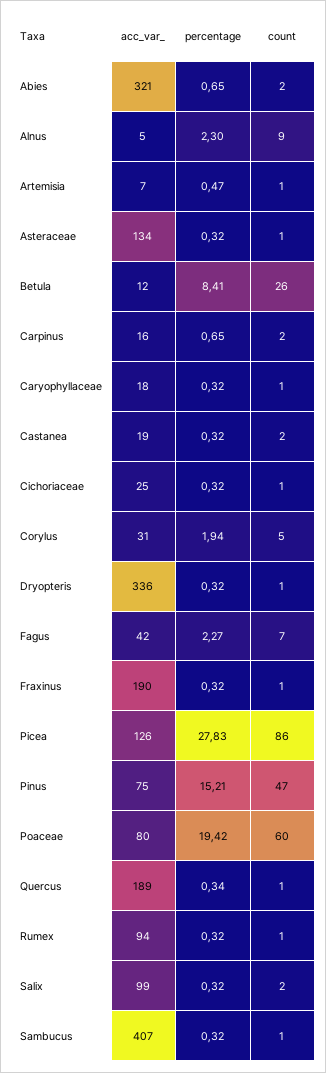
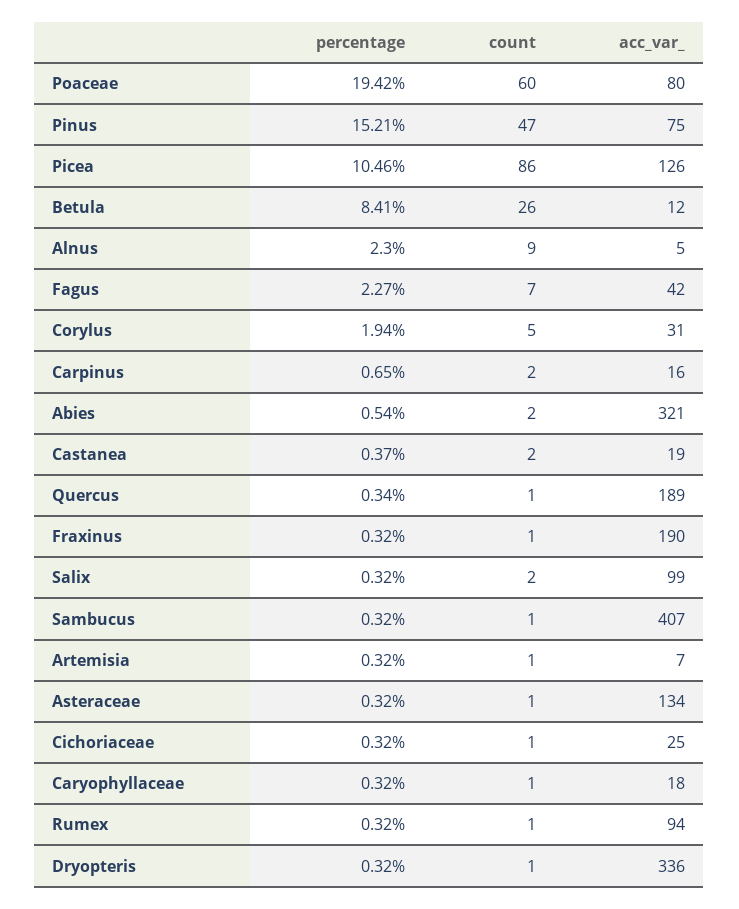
  {
    "acc_var_": {
      "Abies": 321,
      "Alnus": 5,
      "Artemisia": 7,
      "Asteraceae": 134,
      "Betula": 12,
      "Carpinus": 16,
      "Caryophyllaceae": 18,
      "Castanea": 19,
      "Cichoriaceae": 25,
      "Corylus": 31,
      "Dryopteris": 336,
      "Fagus": 42,
      "Fraxinus": 190,
      "Picea": 126,
      "Pinus": 75,
      "Poaceae": 80,
      "Quercus": 189,
      "Rumex": 94,
      "Salix": 99,
      "Sambucus": 407
    },
    "percentage": {
-     "Abies": 0.65,
+     "Abies": 0.54,
      "Alnus": 2.3,
-     "Artemisia": 0.47,
+     "Artemisia": 0.32,
      "Asteraceae": 0.32,
      "Betula": 8.41,
      "Carpinus": 0.65,
      "Caryophyllaceae": 0.32,
-     "Castanea": 0.32,
+     "Castanea": 0.37,
      "Cichoriaceae": 0.32,
      "Corylus": 1.94,
      "Dryopteris": 0.32,
      "Fagus": 2.27,
      "Fraxinus": 0.32,
-     "Picea": 27.83,
+     "Picea": 10.46,
      "Pinus": 15.21,
      "Poaceae": 19.42,
      "Quercus": 0.34,
      "Rumex": 0.32,
      "Salix": 0.32,
      "Sambucus": 0.32
    },
    "count": {
      "Abies": 2,
      "Alnus": 9,
      "Artemisia": 1,
      "Asteraceae": 1,
      "Betula": 26,
      "Carpinus": 2,
      "Caryophyllaceae": 1,
      "Castanea": 2,
      "Cichoriaceae": 1,
      "Corylus": 5,
      "Dryopteris": 1,
      "Fagus": 7,
      "Fraxinus": 1,
      "Picea": 86,
      "Pinus": 47,
      "Poaceae": 60,
      "Quercus": 1,
      "Rumex": 1,
      "Salix": 2,
      "Sambucus": 1
    }
  }

